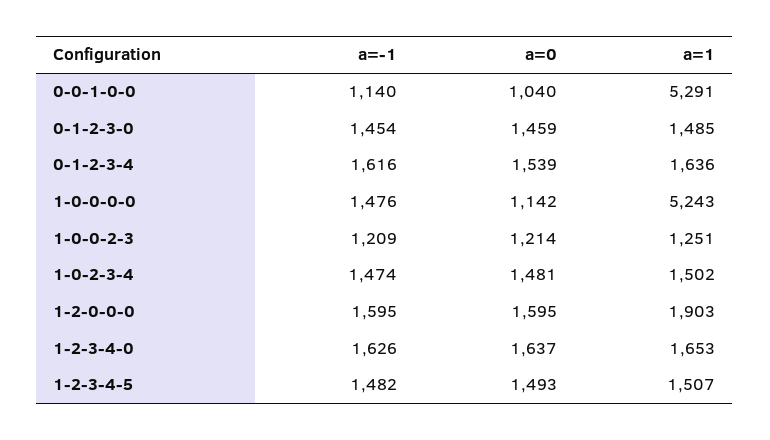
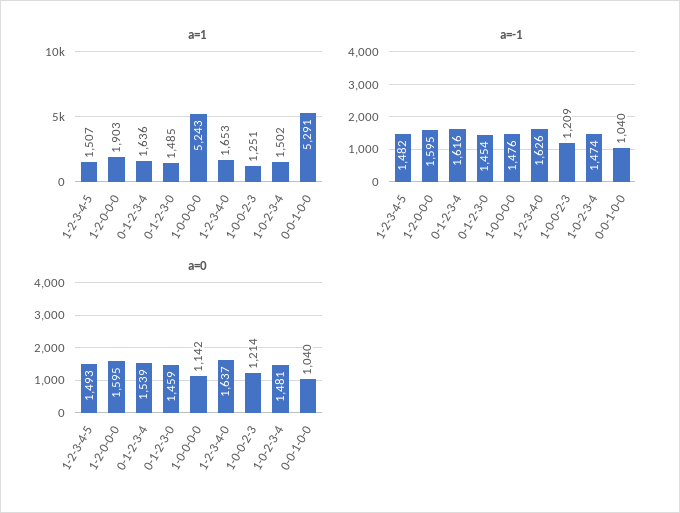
  {
    "a=-1": {
-     "0-0-1-0-0": 1140,
+     "0-0-1-0-0": 1040,
      "0-1-2-3-0": 1454,
      "0-1-2-3-4": 1616,
      "1-0-0-0-0": 1476,
      "1-0-0-2-3": 1209,
      "1-0-2-3-4": 1474,
      "1-2-0-0-0": 1595,
      "1-2-3-4-0": 1626,
      "1-2-3-4-5": 1482
    },
    "a=0": {
      "0-0-1-0-0": 1040,
      "0-1-2-3-0": 1459,
      "0-1-2-3-4": 1539,
      "1-0-0-0-0": 1142,
      "1-0-0-2-3": 1214,
      "1-0-2-3-4": 1481,
      "1-2-0-0-0": 1595,
      "1-2-3-4-0": 1637,
      "1-2-3-4-5": 1493
    },
    "a=1": {
      "0-0-1-0-0": 5291,
      "0-1-2-3-0": 1485,
      "0-1-2-3-4": 1636,
      "1-0-0-0-0": 5243,
      "1-0-0-2-3": 1251,
      "1-0-2-3-4": 1502,
      "1-2-0-0-0": 1903,
      "1-2-3-4-0": 1653,
      "1-2-3-4-5": 1507
    }
  }

